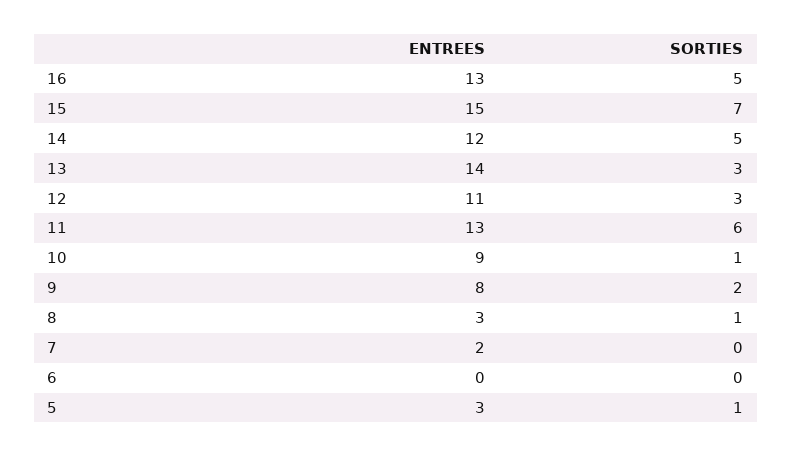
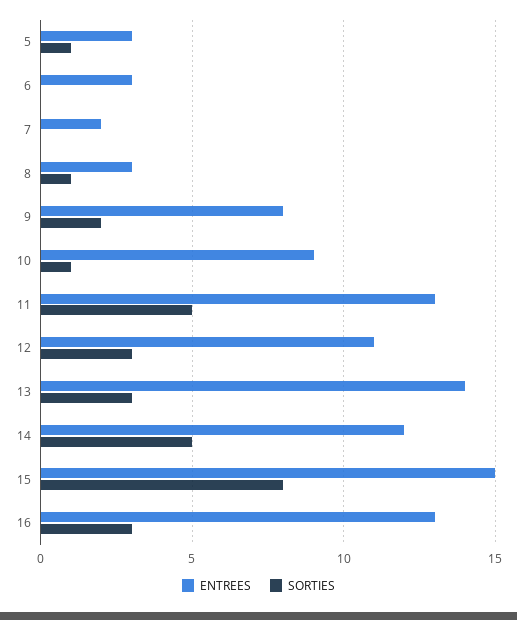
  {
    "ENTREES": {
      "16": 13,
      "15": 15,
      "14": 12,
      "13": 14,
      "12": 11,
      "11": 13,
      "10": 9,
      "9": 8,
      "8": 3,
      "7": 2,
-     "6": 0,
+     "6": 3,
      "5": 3
    },
    "SORTIES": {
-     "16": 5,
+     "16": 3,
-     "15": 7,
+     "15": 8,
      "14": 5,
      "13": 3,
      "12": 3,
-     "11": 6,
+     "11": 5,
      "10": 1,
      "9": 2,
      "8": 1,
      "7": 0,
      "6": 0,
      "5": 1
    }
  }

